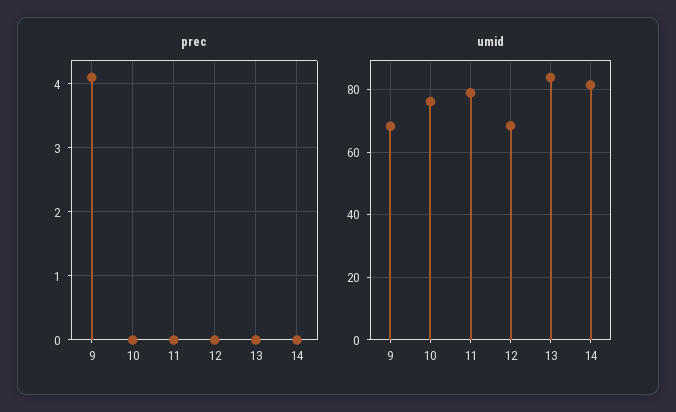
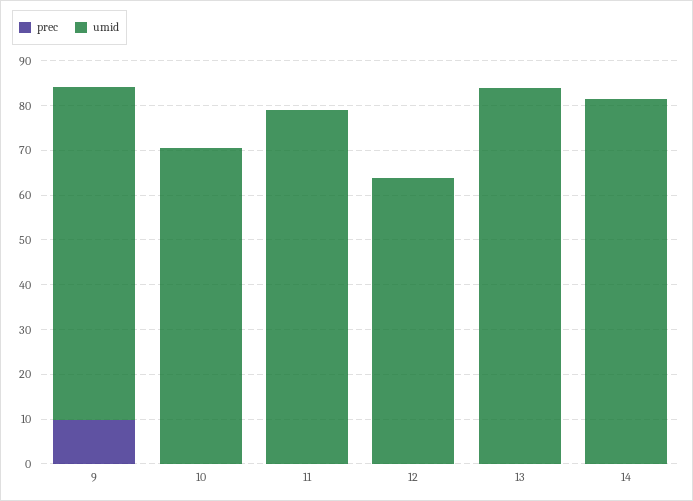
  {
    "prec": {
-     "9": 4.1,
+     "9": 10,
      "10": 0,
      "11": 0,
      "12": 0,
      "13": 0,
      "14": 0
    },
    "umid": {
-     "9": 68,
+     "9": 74,
-     "10": 76,
+     "10": 70,
      "11": 80,
-     "12": 68,
+     "12": 64,
      "13": 84,
      "14": 82
    }
  }

